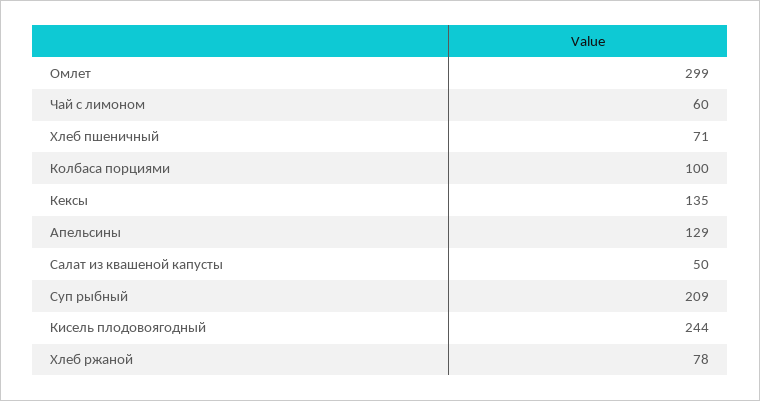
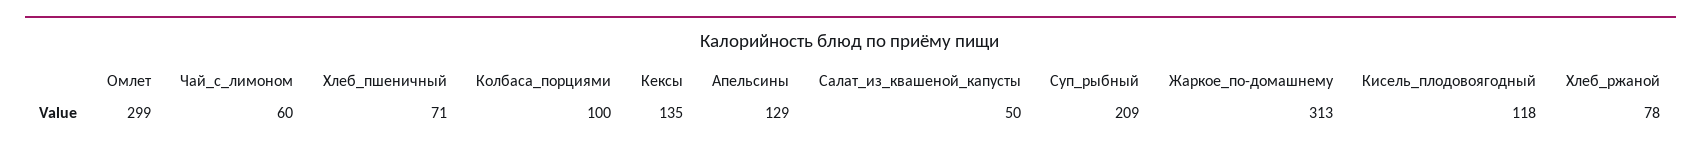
  {
    "Омлет": 299,
    "Чай с лимоном": 60,
    "Хлеб пшеничный": 71,
    "Колбаса порциями": 100,
    "Кексы": 135,
    "Апельсины": 129,
    "Салат из квашеной капусты": 50,
    "Суп рыбный": 209,
-   "Кисель плодовоягодный": 244,
+   "Кисель плодовоягодный": 118,
-   "Хлеб ржаной": 78
+   "Хлеб ржаной": 78,
+   "Жаркое_по-домашнему": 313
  }

